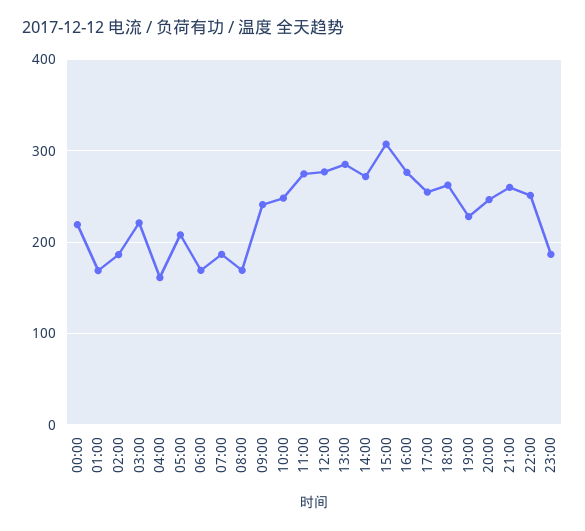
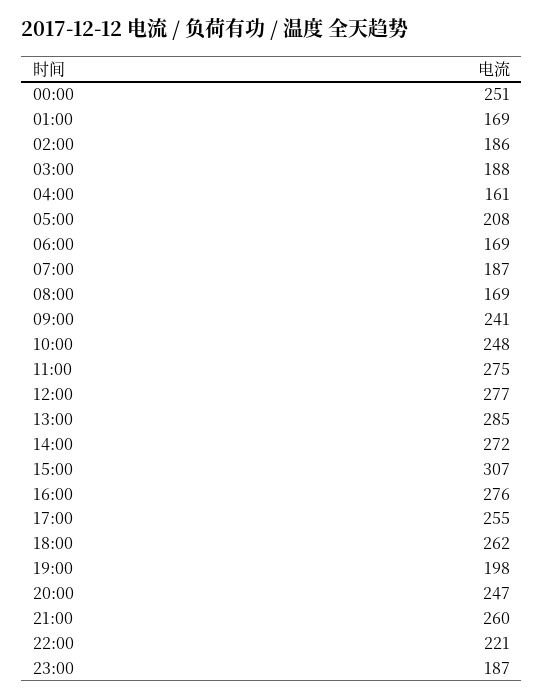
  {
-   "00:00": 220,
+   "00:00": 251,
    "01:00": 169,
    "02:00": 186,
-   "03:00": 220,
+   "03:00": 188,
    "04:00": 161,
    "05:00": 208,
    "06:00": 169,
    "07:00": 187,
    "08:00": 169,
    "09:00": 241,
    "10:00": 248,
    "11:00": 275,
    "12:00": 277,
    "13:00": 285,
    "14:00": 272,
    "15:00": 307,
    "16:00": 276,
    "17:00": 255,
    "18:00": 262,
-   "19:00": 230,
+   "19:00": 198,
    "20:00": 247,
    "21:00": 260,
-   "22:00": 250,
+   "22:00": 221,
    "23:00": 187
  }

